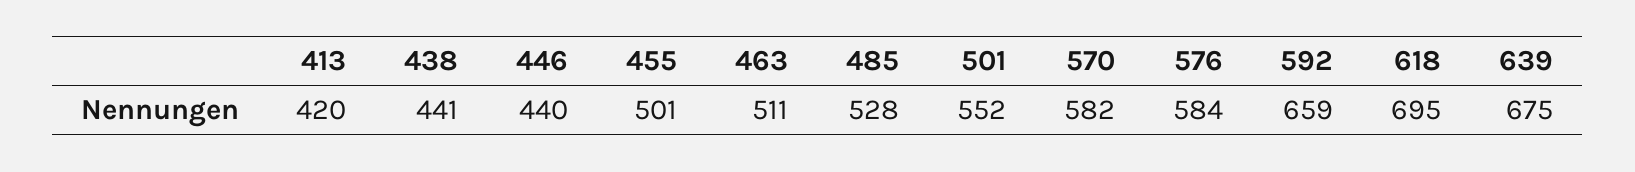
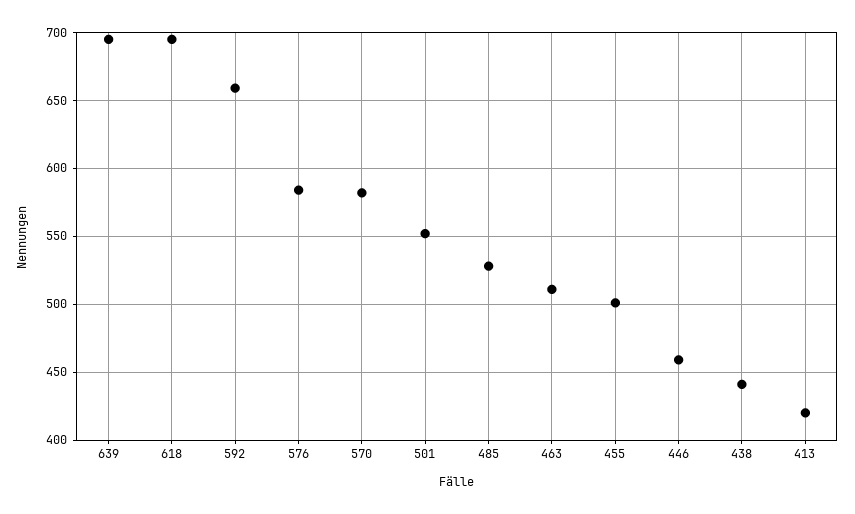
  {
    "413": 420,
    "438": 441,
-   "446": 440,
+   "446": 460,
    "455": 501,
    "463": 511,
    "485": 528,
    "501": 552,
    "570": 582,
    "576": 584,
    "592": 659,
    "618": 695,
-   "639": 675
+   "639": 695
  }

